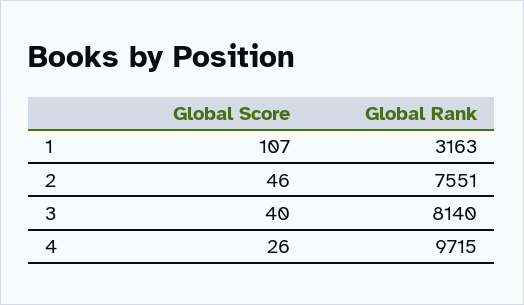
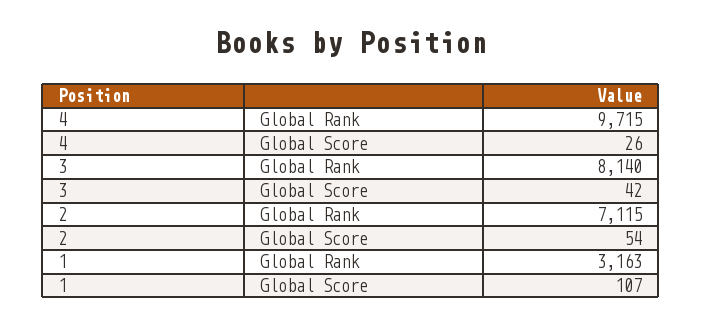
  {
    "Global Score": {
      "1": 107,
-     "2": 46,
+     "2": 54,
-     "3": 40,
+     "3": 42,
      "4": 26
    },
    "Global Rank": {
      "1": 3163,
-     "2": 7551,
+     "2": 7115,
      "3": 8140,
      "4": 9715
    }
  }

